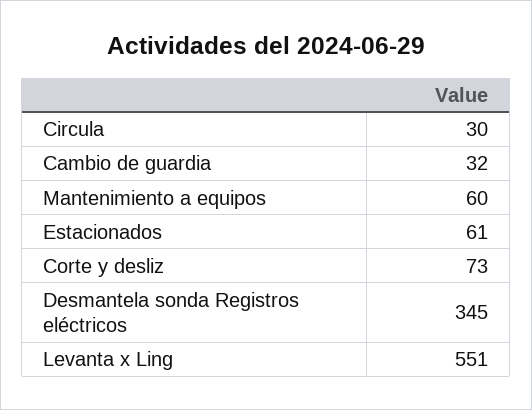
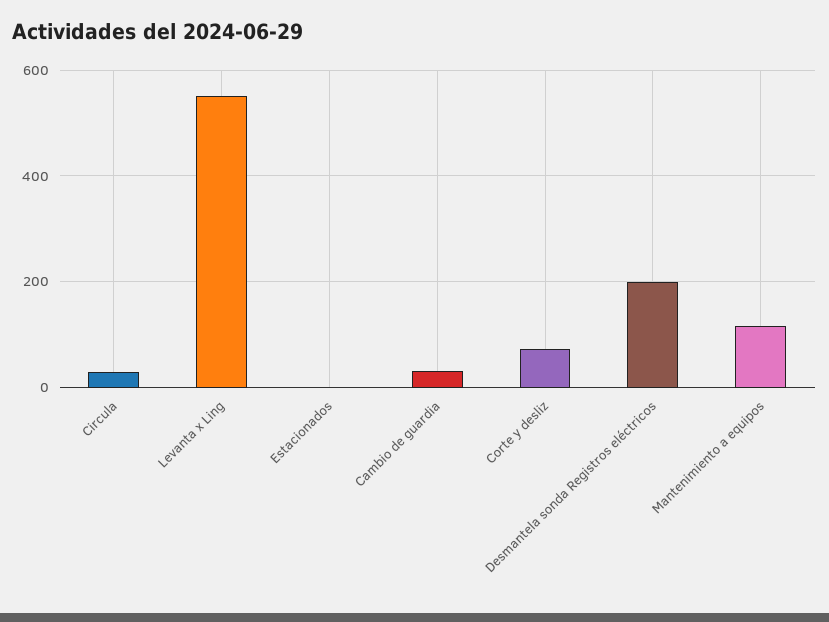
  {
    "Circula": 30,
    "Cambio de guardia": 32,
-   "Mantenimiento a equipos": 60,
+   "Mantenimiento a equipos": 120,
-   "Estacionados": 61,
+   "Estacionados": 0,
    "Corte y desliz": 73,
-   "Desmantela sonda Registros eléctricos": 345,
+   "Desmantela sonda Registros eléctricos": 200,
    "Levanta x Ling": 551
  }

